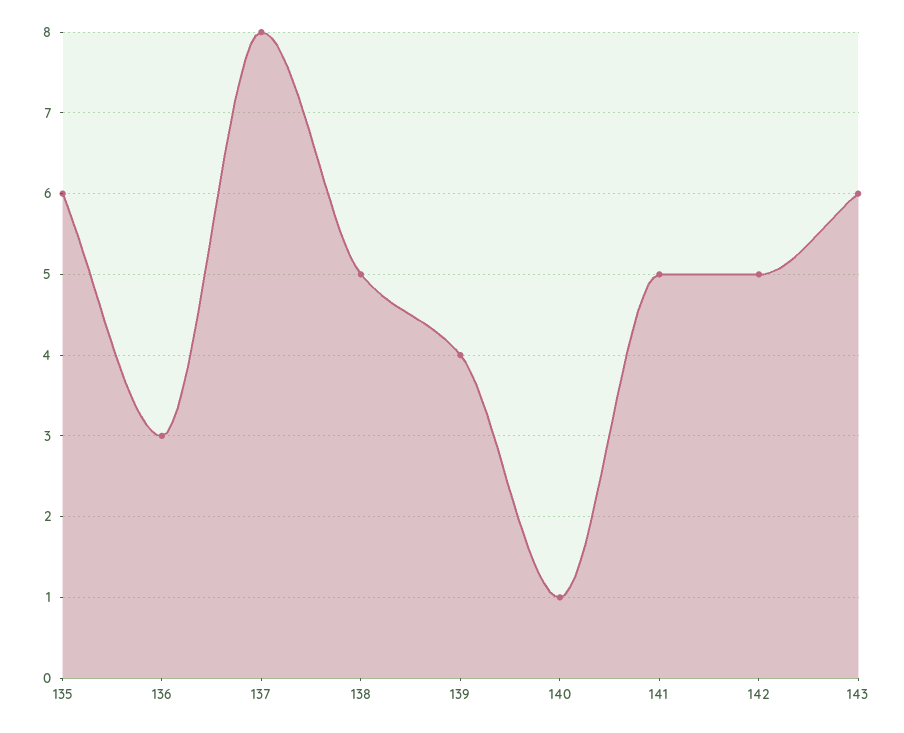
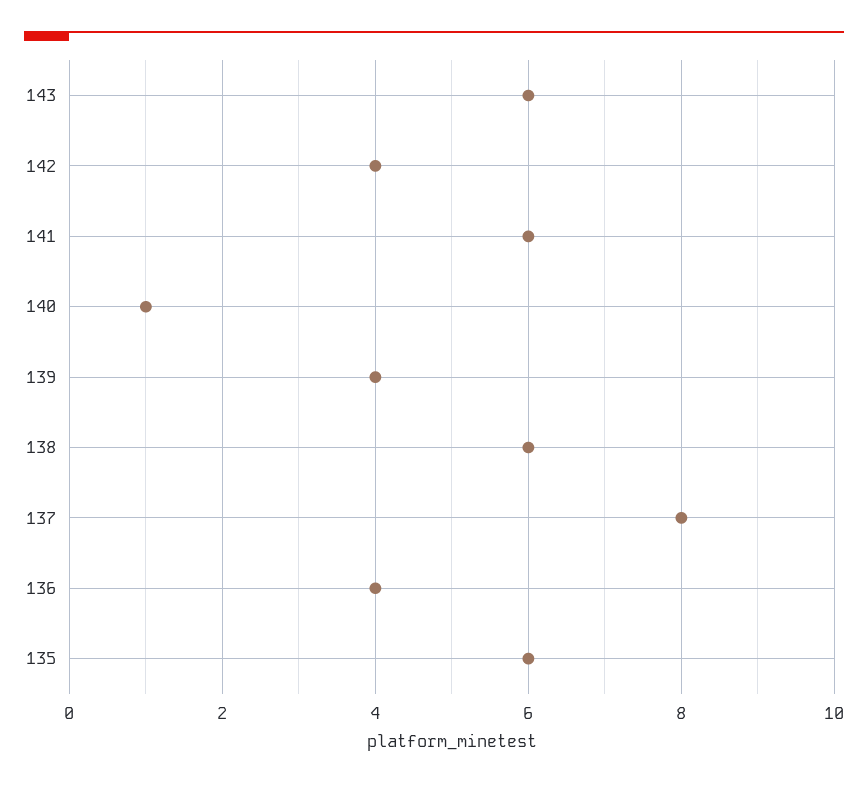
  {
    "135": 6,
-   "136": 3,
+   "136": 4,
    "137": 8,
-   "138": 5,
+   "138": 6,
    "139": 4,
    "140": 1,
-   "141": 5,
+   "141": 6,
-   "142": 5,
+   "142": 4,
    "143": 6
  }

